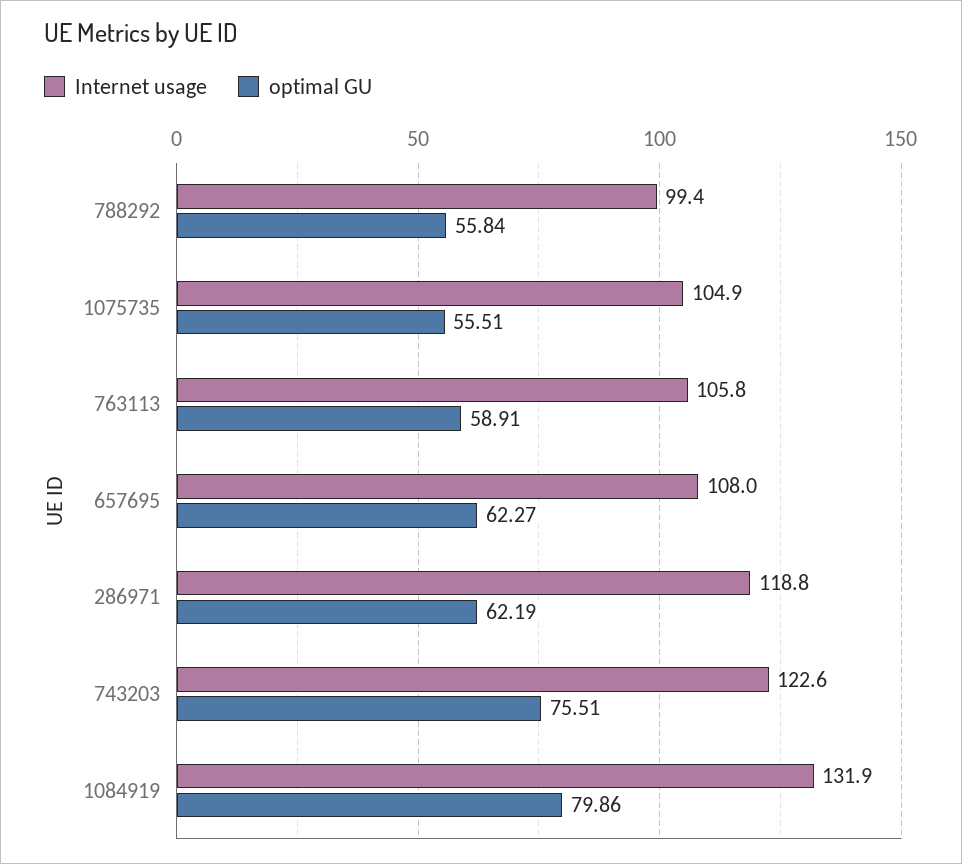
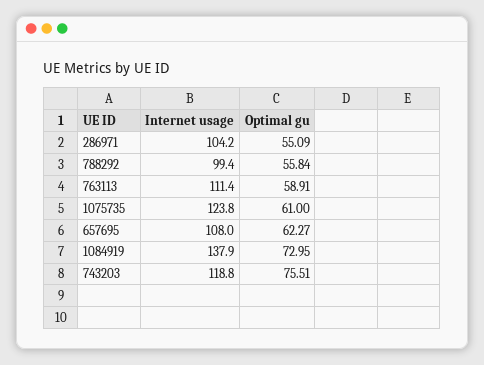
  {
    "Internet usage": {
      "788292": 99.4,
-     "1075735": 104.9,
+     "1075735": 123.8,
-     "763113": 105.8,
+     "763113": 111.4,
      "657695": 108,
-     "286971": 118.8,
+     "286971": 104.2,
-     "743203": 122.6,
+     "743203": 118.8,
-     "1084919": 131.9
+     "1084919": 137.9
    },
    "optimal GU": {
      "788292": 55.84,
-     "1075735": 55.51,
+     "1075735": 61,
      "763113": 58.91,
      "657695": 62.27,
-     "286971": 62.19,
+     "286971": 55.09,
      "743203": 75.51,
-     "1084919": 79.86
+     "1084919": 72.95
    }
  }

